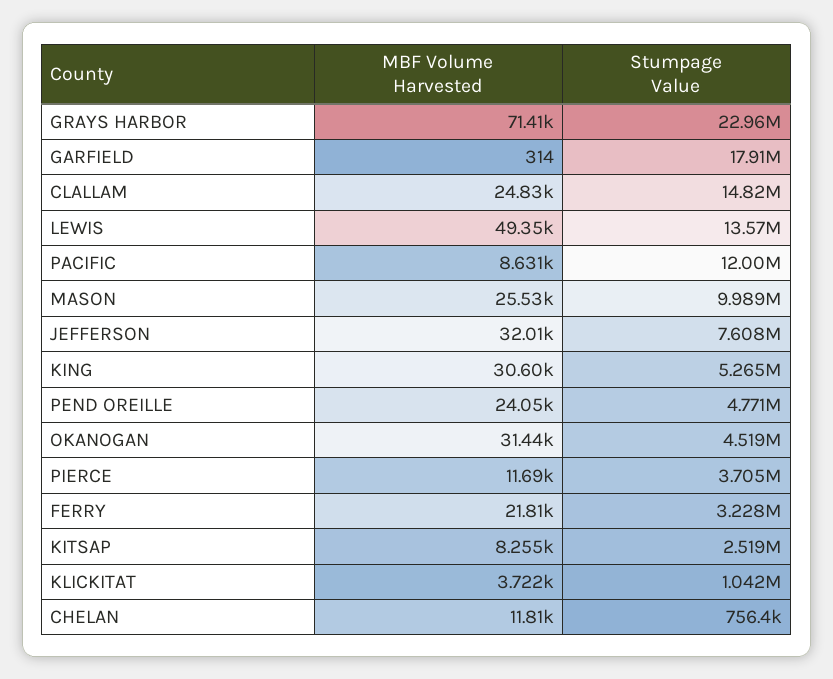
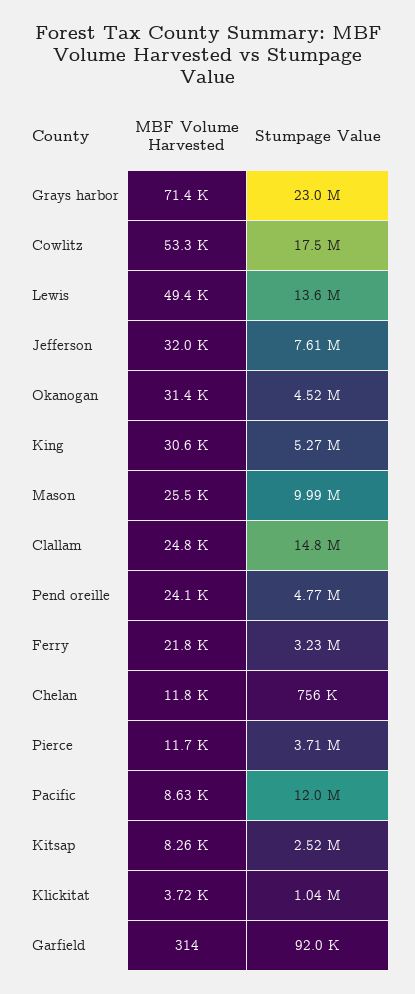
  {
    "MBF Volume Harvested": {
      "GRAYS HARBOR": 71410,
      "GARFIELD": 314,
      "CLALLAM": 24830,
      "LEWIS": 49350,
      "PACIFIC": 8631,
      "MASON": 25530,
      "JEFFERSON": 32010,
      "KING": 30600,
      "PEND OREILLE": 24050,
      "OKANOGAN": 31440,
      "PIERCE": 11690,
      "FERRY": 21810,
      "KITSAP": 8255,
      "KLICKITAT": 3722,
-     "CHELAN": 11810
+     "CHELAN": 11810,
+     "Cowlitz": 53300
    },
    "Stumpage Value": {
      "GRAYS HARBOR": 22960000,
-     "GARFIELD": 17910000,
+     "GARFIELD": 92000,
      "CLALLAM": 14820000,
      "LEWIS": 13570000,
      "PACIFIC": 12000000,
      "MASON": 9989000,
      "JEFFERSON": 7608000,
      "KING": 5265000,
      "PEND OREILLE": 4771000,
      "OKANOGAN": 4519000,
      "PIERCE": 3705000,
      "FERRY": 3228000,
      "KITSAP": 2519000,
      "KLICKITAT": 1042000,
-     "CHELAN": 756400
+     "CHELAN": 756400,
+     "Cowlitz": 17500000
    }
  }

